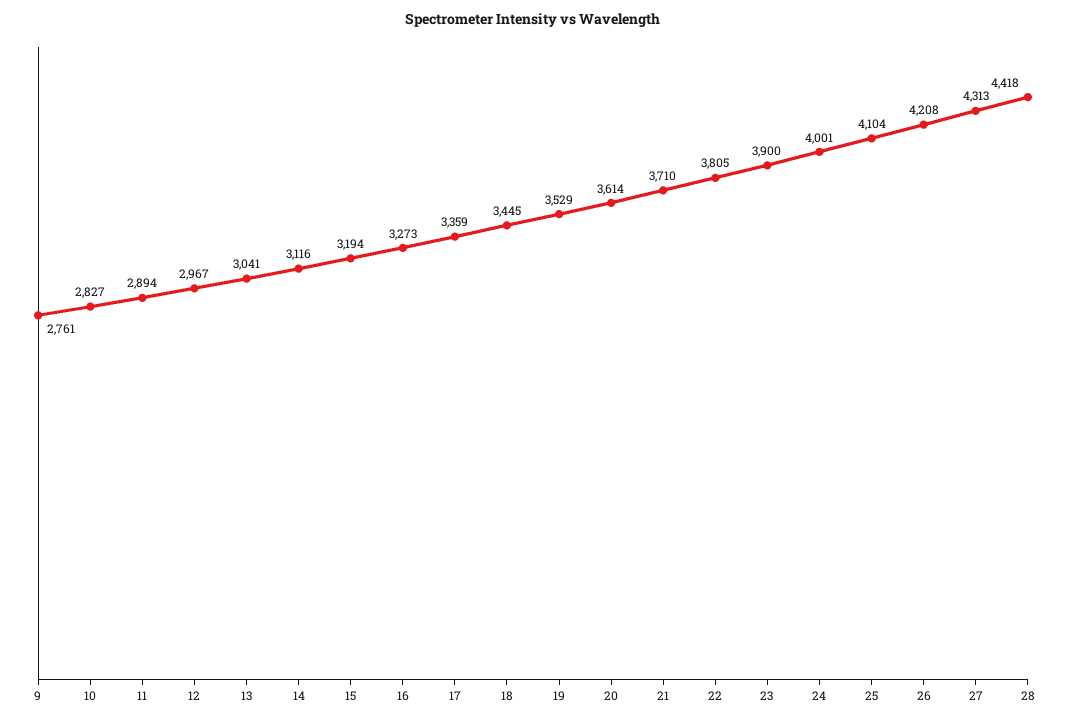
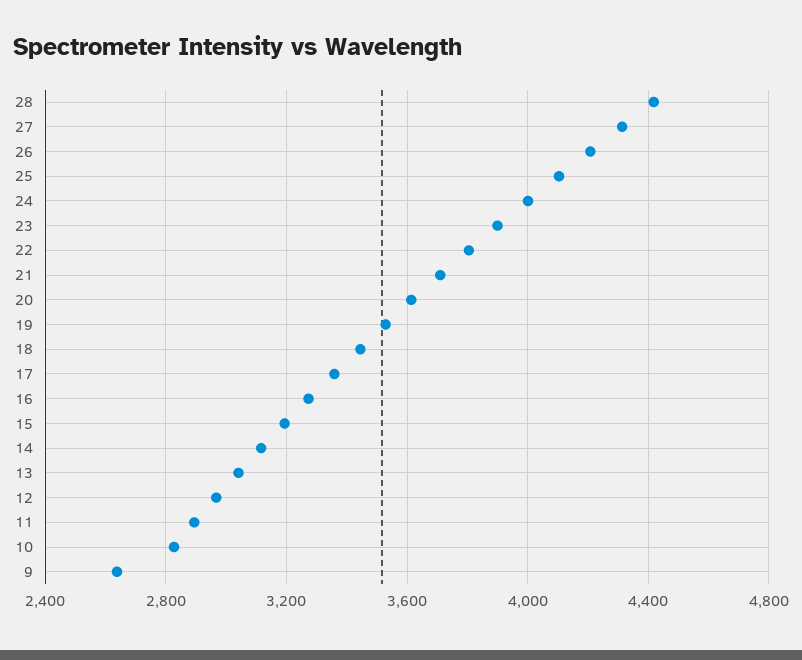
  {
-   "9": 2761,
+   "9": 2650,
    "10": 2827,
    "11": 2894,
    "12": 2967,
    "13": 3041,
    "14": 3116,
    "15": 3194,
    "16": 3273,
    "17": 3359,
    "18": 3445,
    "19": 3529,
    "20": 3614,
    "21": 3710,
    "22": 3805,
    "23": 3900,
    "24": 4001,
    "25": 4104,
    "26": 4208,
    "27": 4313,
    "28": 4418
  }

